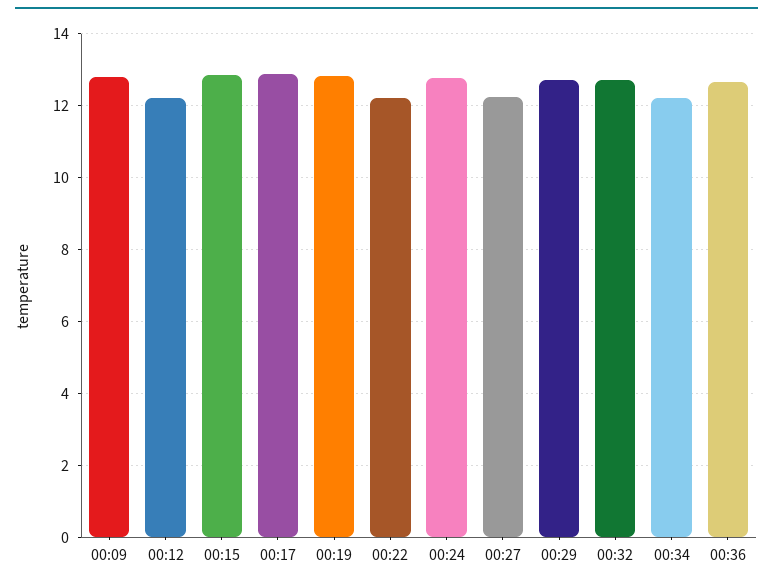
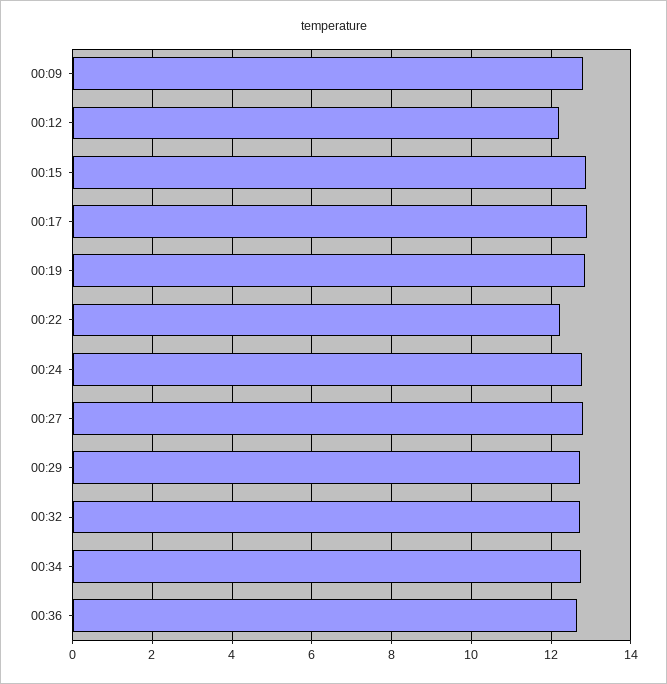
  {
    "00:09": 12.8,
    "00:12": 12.2,
    "00:15": 12.8,
    "00:17": 12.8,
    "00:19": 12.8,
    "00:22": 12.2,
    "00:24": 12.8,
-   "00:27": 12.2,
+   "00:27": 12.8,
    "00:29": 12.8,
    "00:32": 12.8,
-   "00:34": 12.2,
+   "00:34": 12.8,
    "00:36": 12.6
  }

